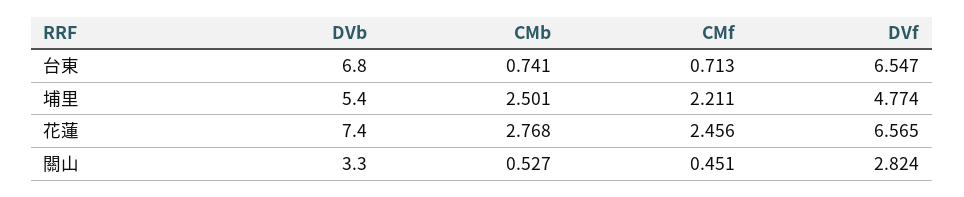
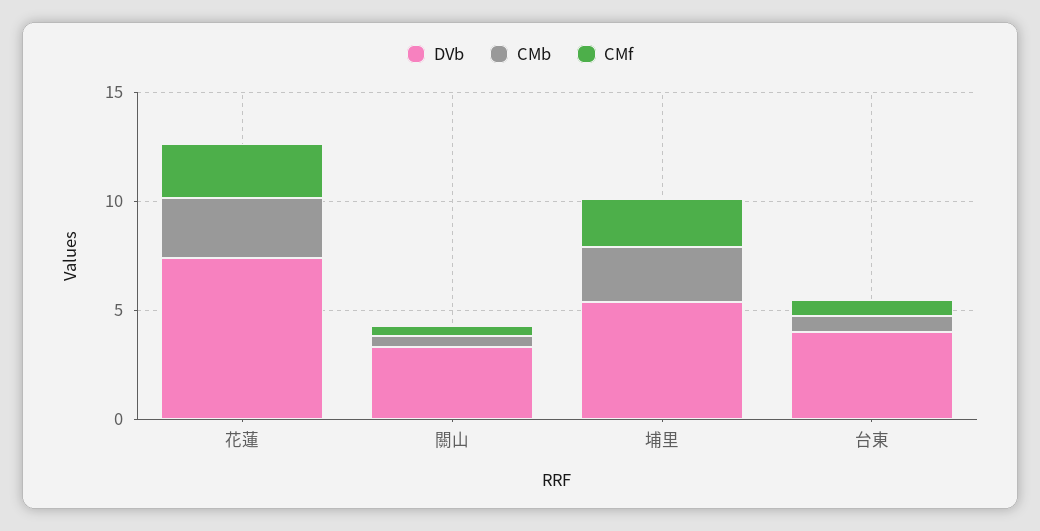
  {
    "DVb": {
-     "台東": 6.8,
+     "台東": 4,
      "埔里": 5.4,
      "花蓮": 7.4,
      "關山": 3.3
    },
    "CMb": {
      "台東": 0.741,
      "埔里": 2.501,
      "花蓮": 2.768,
      "關山": 0.527
    },
    "CMf": {
      "台東": 0.713,
      "埔里": 2.211,
      "花蓮": 2.456,
      "關山": 0.451
-   },
+   }
-   "DVf": {
-     "台東": 6.547,
-     "埔里": 4.774,
-     "花蓮": 6.565,
-     "關山": 2.824
-   }
  }

